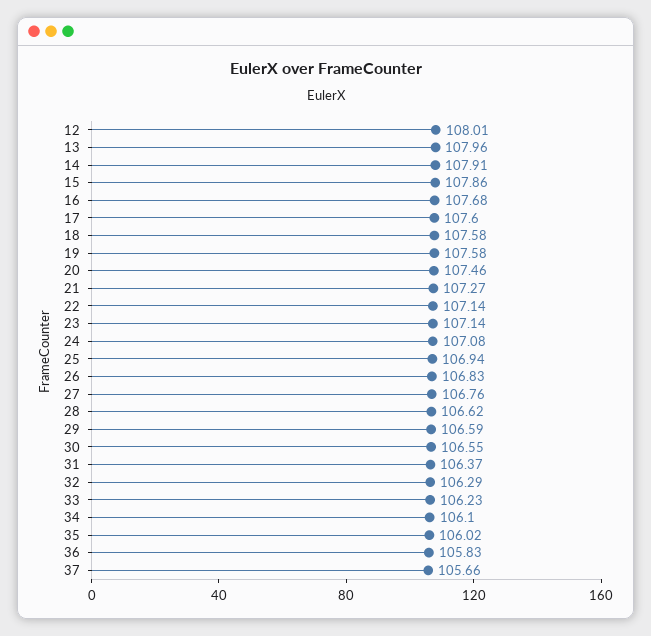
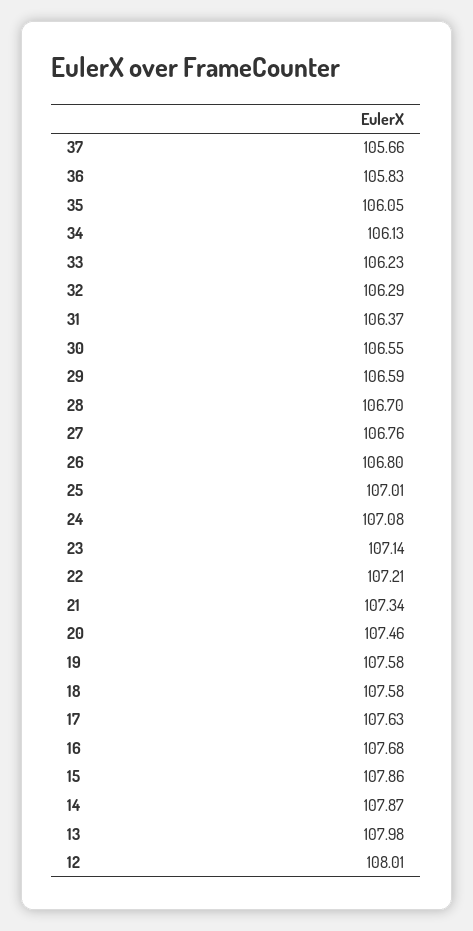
  {
    "12": 108.01,
-   "13": 107.96,
+   "13": 107.98,
-   "14": 107.91,
+   "14": 107.87,
    "15": 107.86,
    "16": 107.68,
-   "17": 107.6,
+   "17": 107.63,
    "18": 107.58,
    "19": 107.58,
    "20": 107.46,
-   "21": 107.27,
+   "21": 107.34,
-   "22": 107.14,
+   "22": 107.21,
    "23": 107.14,
    "24": 107.08,
-   "25": 106.94,
+   "25": 107.01,
-   "26": 106.83,
+   "26": 106.8,
    "27": 106.76,
-   "28": 106.62,
+   "28": 106.7,
    "29": 106.59,
    "30": 106.55,
    "31": 106.37,
    "32": 106.29,
    "33": 106.23,
-   "34": 106.1,
+   "34": 106.13,
-   "35": 106.02,
+   "35": 106.05,
    "36": 105.83,
    "37": 105.66
  }

